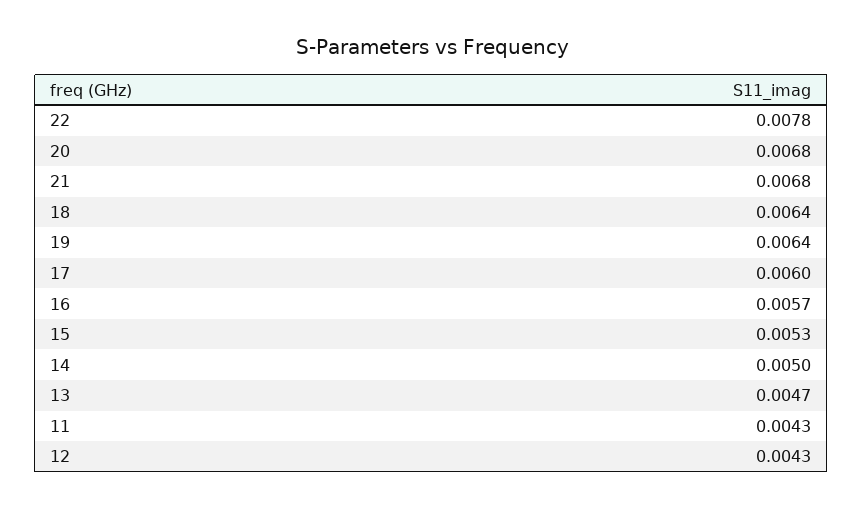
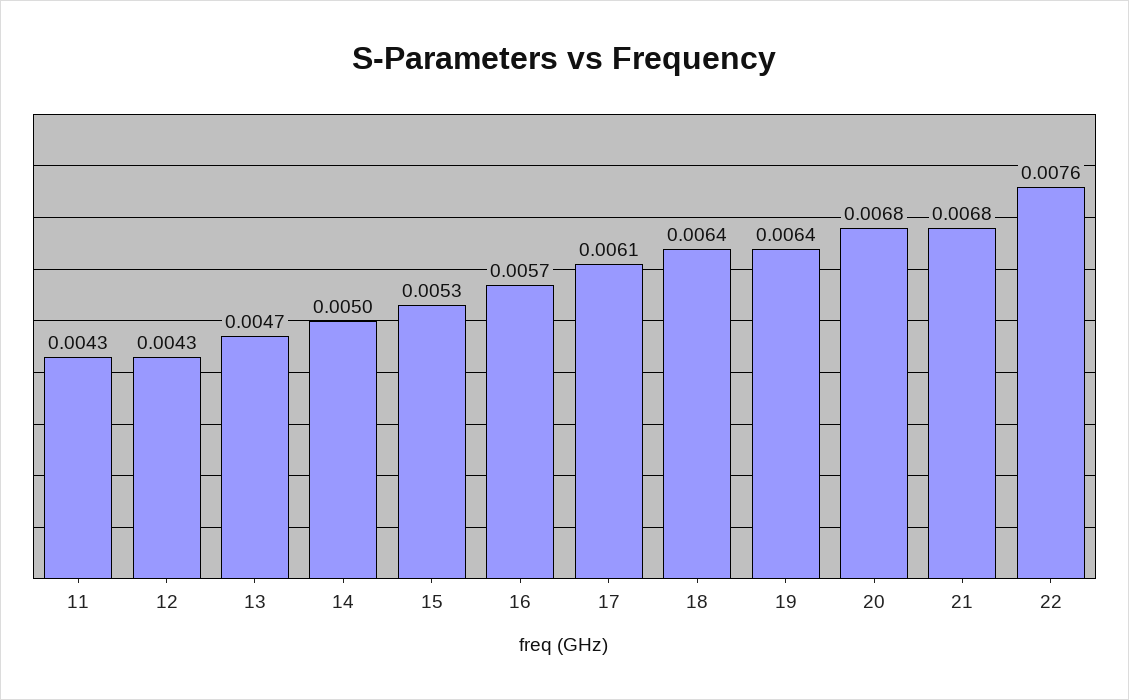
  {
-   "22": 0.0078,
+   "22": 0.0076,
    "20": 0.0068,
    "21": 0.0068,
    "18": 0.0064,
    "19": 0.0064,
-   "17": 0.006,
+   "17": 0.0061,
    "16": 0.0057,
    "15": 0.0053,
    "14": 0.005,
    "13": 0.0047,
    "11": 0.0043,
    "12": 0.0043
  }

